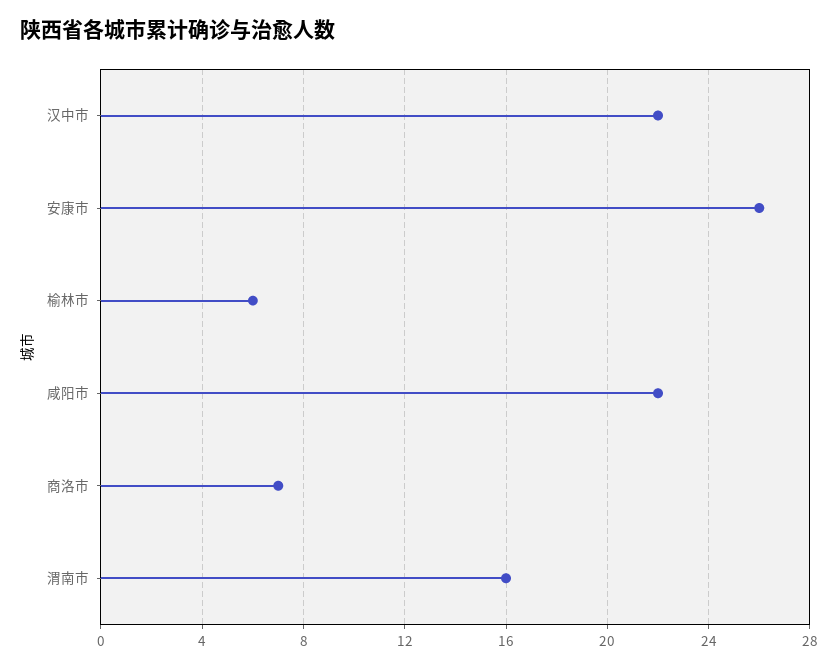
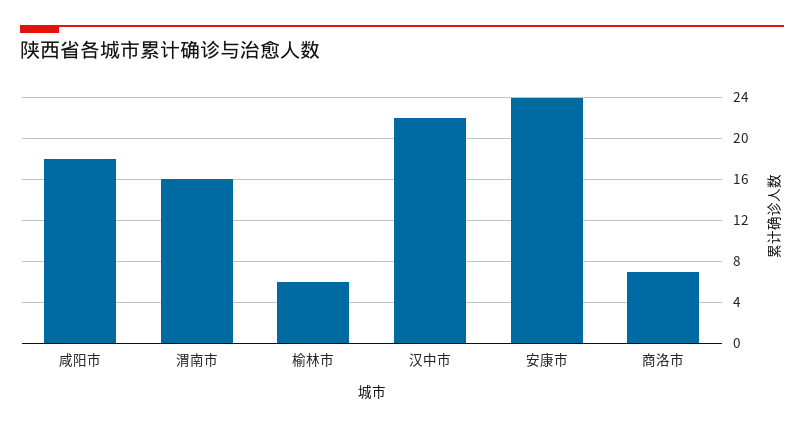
  {
    "汉中市": 22,
-   "安康市": 26,
+   "安康市": 24,
    "榆林市": 6,
-   "咸阳市": 22,
+   "咸阳市": 18,
    "商洛市": 7,
    "渭南市": 16
  }

